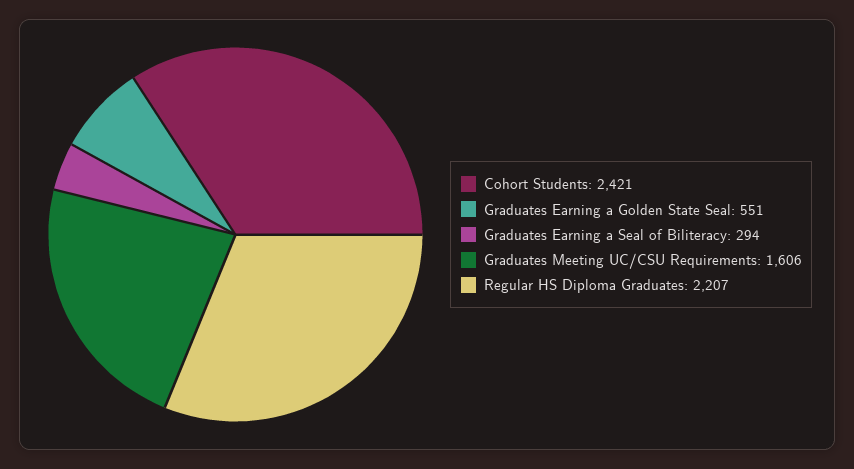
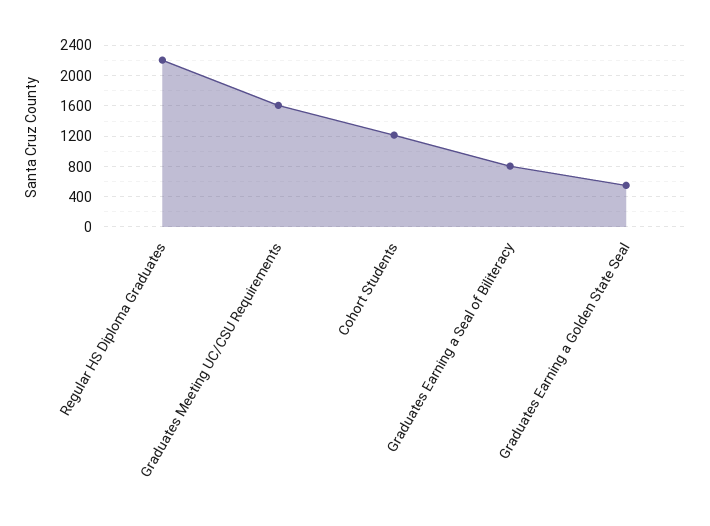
  {
-   "Cohort Students": 2421,
+   "Cohort Students": 1200,
    "Graduates Earning a Golden State Seal": 551,
-   "Graduates Earning a Seal of Biliteracy": 294,
+   "Graduates Earning a Seal of Biliteracy": 800,
    "Graduates Meeting UC/CSU Requirements": 1606,
    "Regular HS Diploma Graduates": 2207
  }

